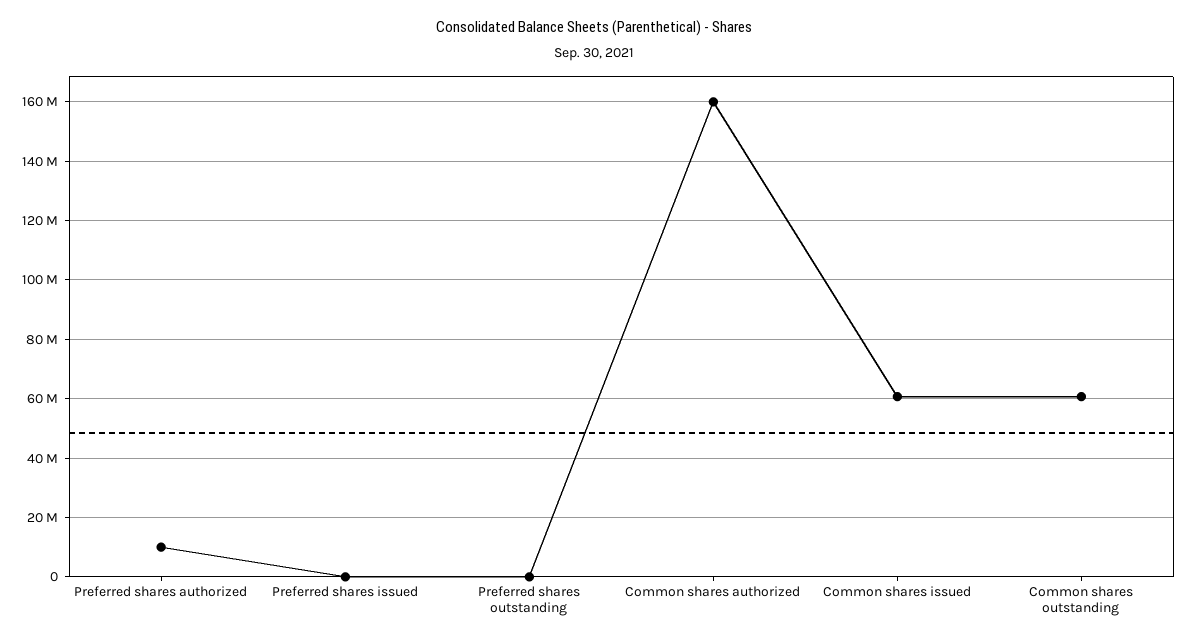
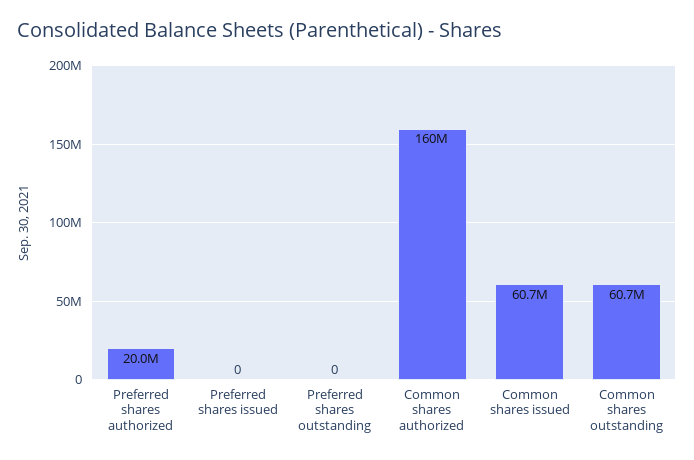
  {
-   "Preferred shares authorized": 10000000,
+   "Preferred shares authorized": 20000000,
    "Preferred shares issued": 0,
    "Preferred shares outstanding": 0,
    "Common shares authorized": 160000000,
    "Common shares issued": 60700000,
    "Common shares outstanding": 60700000
  }

